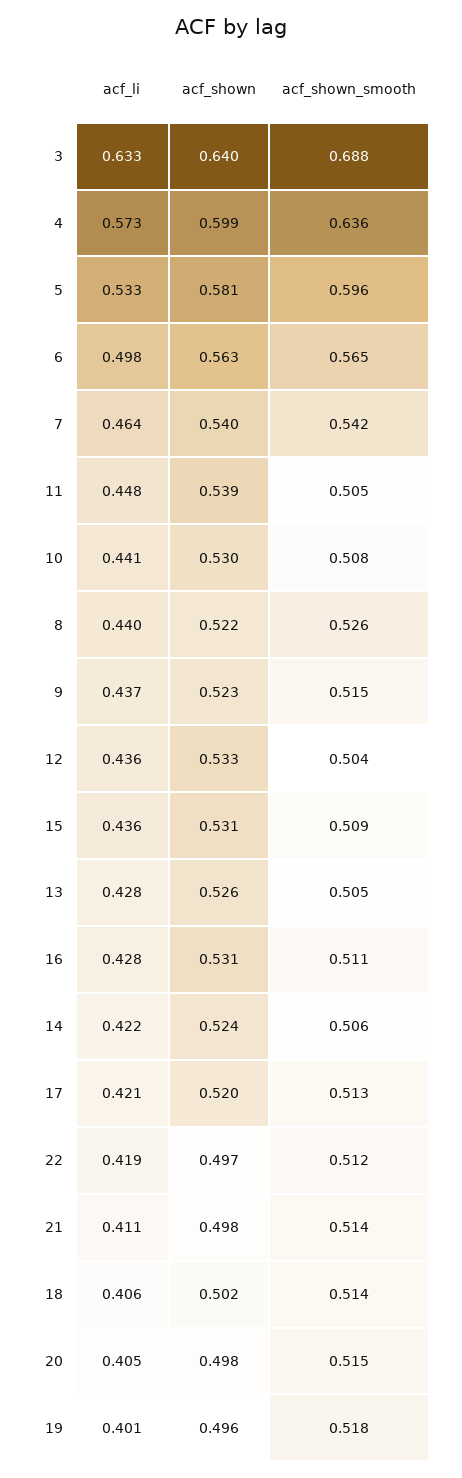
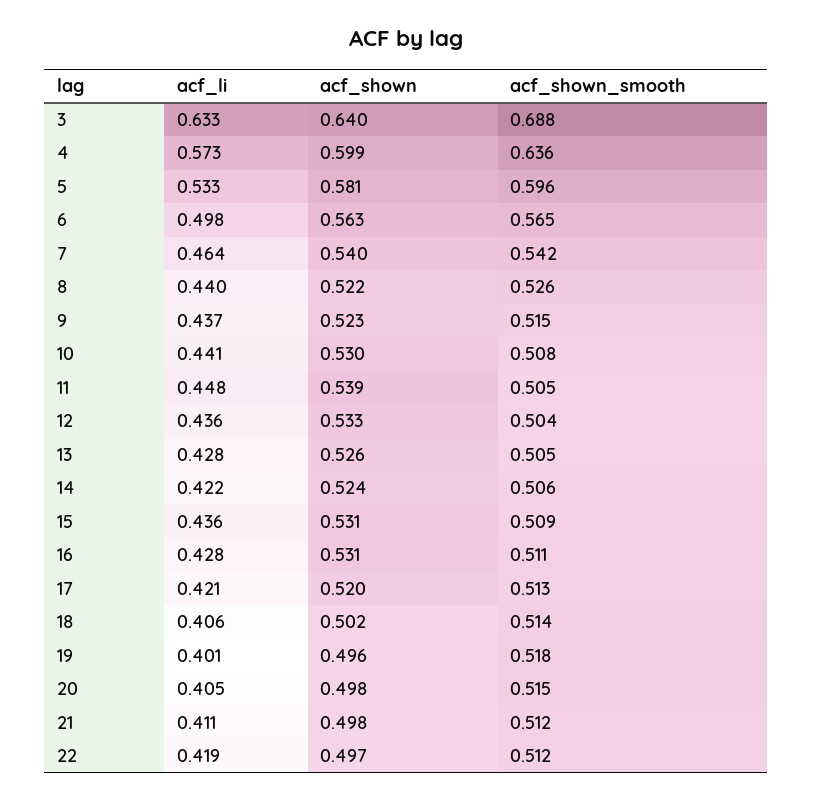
  {
    "acf_li": {
      "3": 0.633,
      "4": 0.573,
      "5": 0.533,
      "6": 0.498,
      "7": 0.464,
      "11": 0.448,
      "10": 0.441,
      "8": 0.44,
      "9": 0.437,
      "12": 0.436,
      "15": 0.436,
      "13": 0.428,
      "16": 0.428,
      "14": 0.422,
      "17": 0.421,
      "22": 0.419,
      "21": 0.411,
      "18": 0.406,
      "20": 0.405,
      "19": 0.401
    },
    "acf_shown": {
      "3": 0.64,
      "4": 0.599,
      "5": 0.581,
      "6": 0.563,
      "7": 0.54,
      "11": 0.539,
      "10": 0.53,
      "8": 0.522,
      "9": 0.523,
      "12": 0.533,
      "15": 0.531,
      "13": 0.526,
      "16": 0.531,
      "14": 0.524,
      "17": 0.52,
      "22": 0.497,
      "21": 0.498,
      "18": 0.502,
      "20": 0.498,
      "19": 0.496
    },
    "acf_shown_smooth": {
      "3": 0.688,
      "4": 0.636,
      "5": 0.596,
      "6": 0.565,
      "7": 0.542,
      "11": 0.505,
      "10": 0.508,
      "8": 0.526,
      "9": 0.515,
      "12": 0.504,
      "15": 0.509,
      "13": 0.505,
      "16": 0.511,
      "14": 0.506,
      "17": 0.513,
      "22": 0.512,
-     "21": 0.514,
+     "21": 0.512,
      "18": 0.514,
      "20": 0.515,
      "19": 0.518
    }
  }

